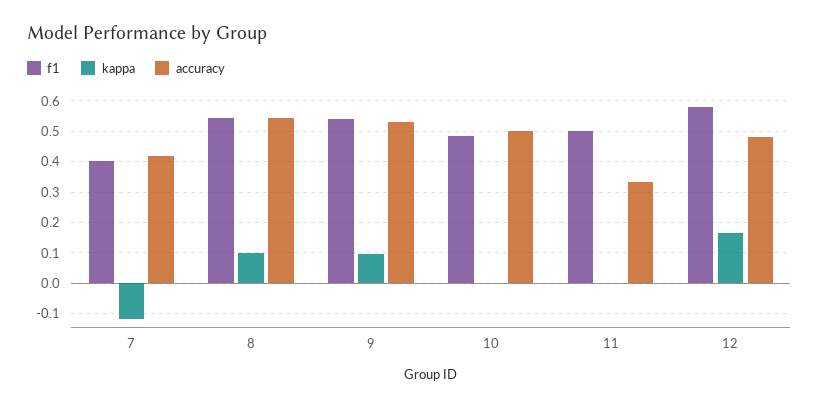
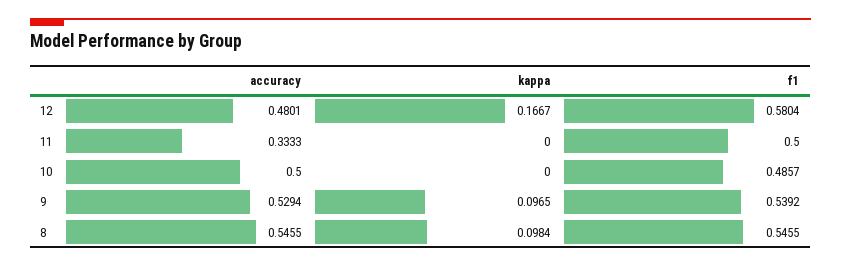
  {
    "f1": {
-     "7": 0.4,
      "8": 0.5455,
      "9": 0.5392,
      "10": 0.4857,
      "11": 0.5,
      "12": 0.5804
    },
    "kappa": {
-     "7": -0.12,
      "8": 0.0984,
      "9": 0.0965,
      "10": 0,
      "11": 0,
      "12": 0.1667
    },
    "accuracy": {
-     "7": 0.42,
      "8": 0.5455,
      "9": 0.5294,
      "10": 0.5,
      "11": 0.3333,
      "12": 0.4801
    }
  }

